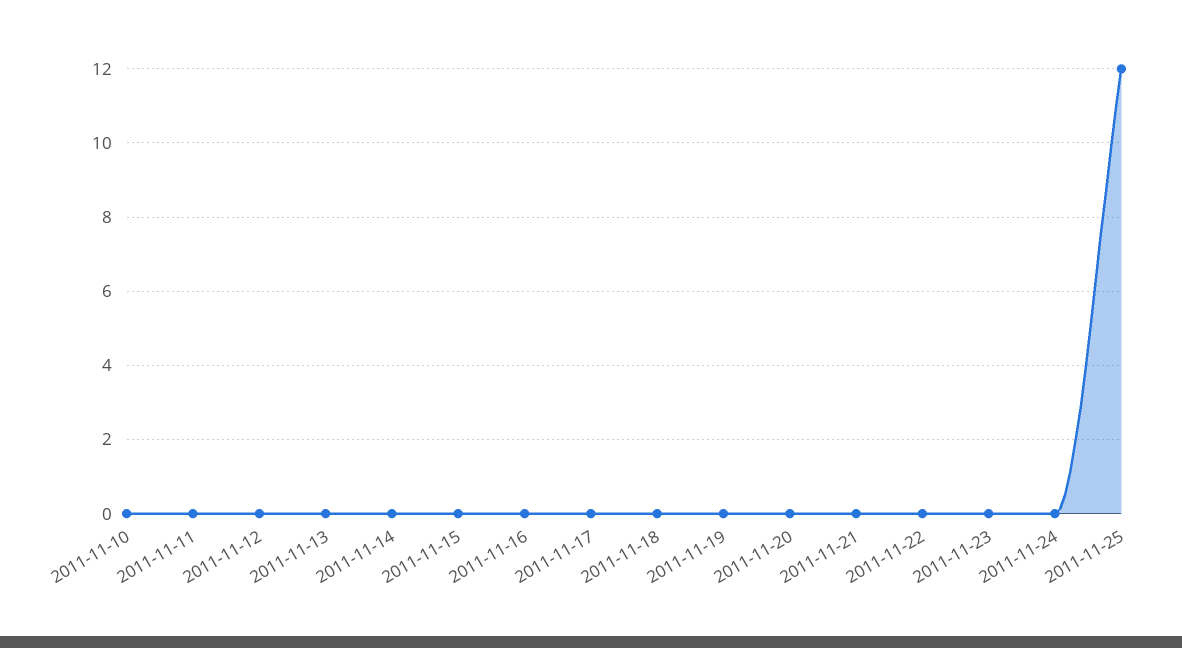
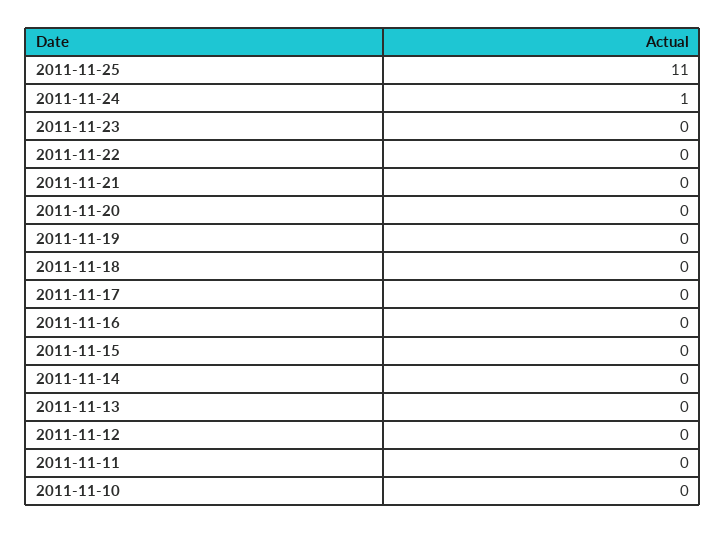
  {
    "2011-11-10": 0,
    "2011-11-11": 0,
    "2011-11-12": 0,
    "2011-11-13": 0,
    "2011-11-14": 0,
    "2011-11-15": 0,
    "2011-11-16": 0,
    "2011-11-17": 0,
    "2011-11-18": 0,
    "2011-11-19": 0,
    "2011-11-20": 0,
    "2011-11-21": 0,
    "2011-11-22": 0,
    "2011-11-23": 0,
-   "2011-11-24": 0,
+   "2011-11-24": 1,
-   "2011-11-25": 12
+   "2011-11-25": 11
  }

